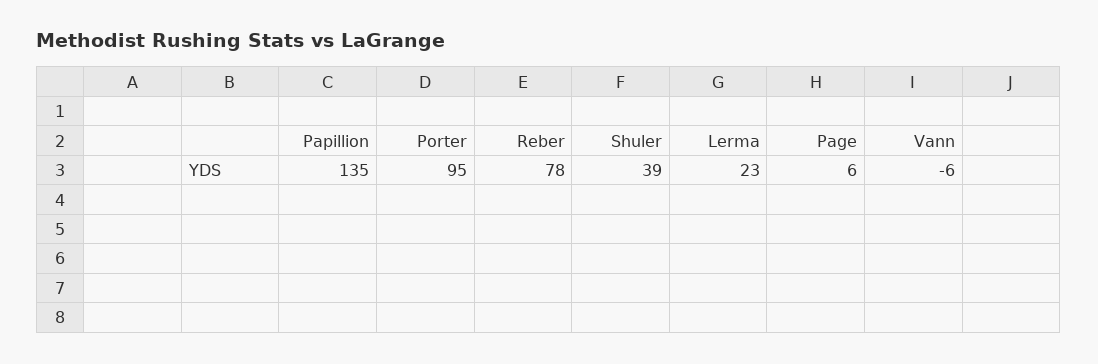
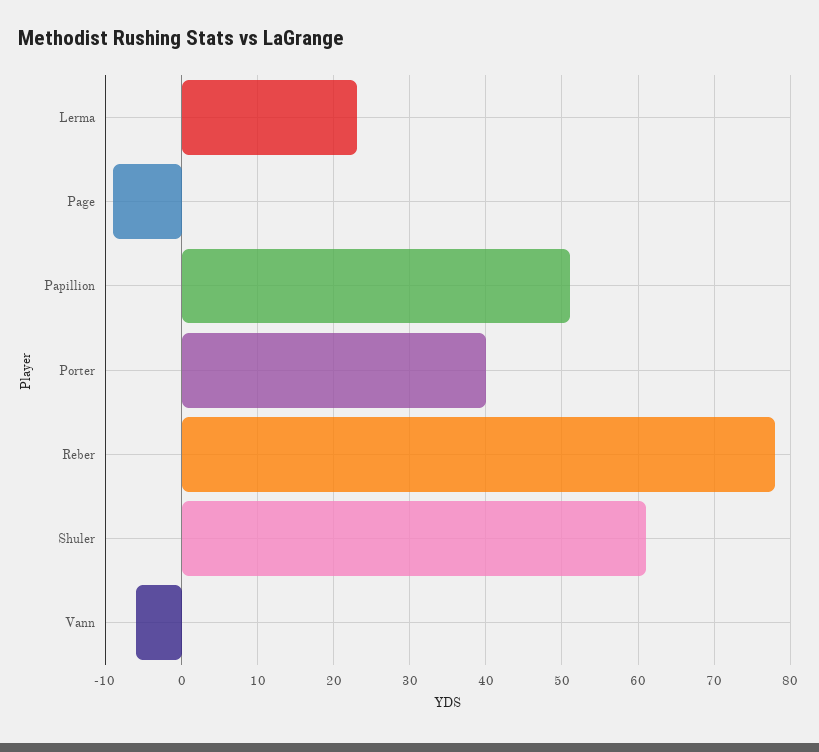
  {
-   "Papillion": 135,
+   "Papillion": 51,
-   "Porter": 95,
+   "Porter": 40,
    "Reber": 78,
-   "Shuler": 39,
+   "Shuler": 61,
    "Lerma": 23,
-   "Page": 6,
+   "Page": -9,
    "Vann": -6
  }

